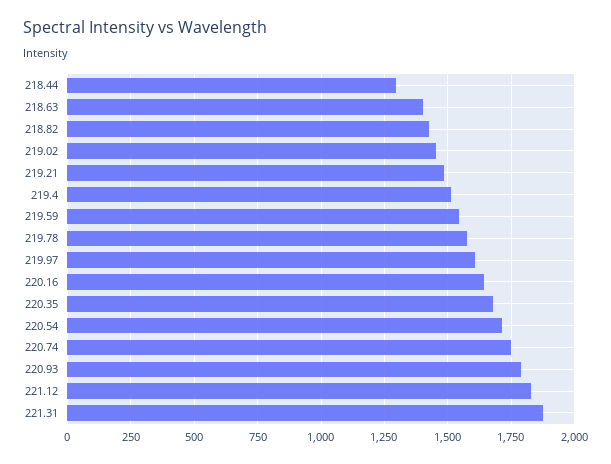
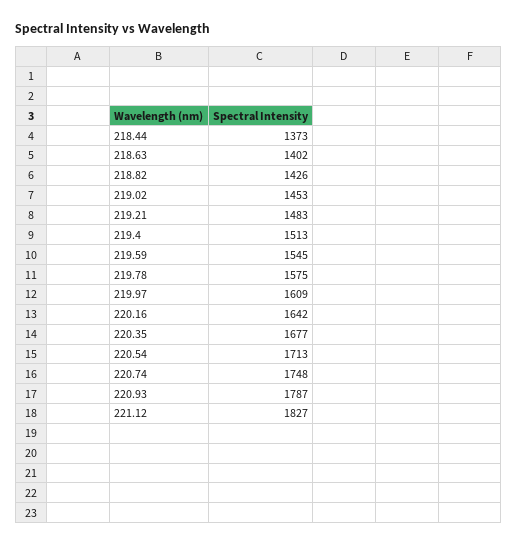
  {
-   "218.44": 1300,
+   "218.44": 1373,
    "218.63": 1402,
    "218.82": 1426,
    "219.02": 1453,
    "219.21": 1483,
    "219.4": 1513,
    "219.59": 1545,
    "219.78": 1575,
    "219.97": 1609,
    "220.16": 1642,
    "220.35": 1677,
    "220.54": 1713,
    "220.74": 1748,
    "220.93": 1787,
-   "221.12": 1827,
+   "221.12": 1827
-   "221.31": 1875
  }

